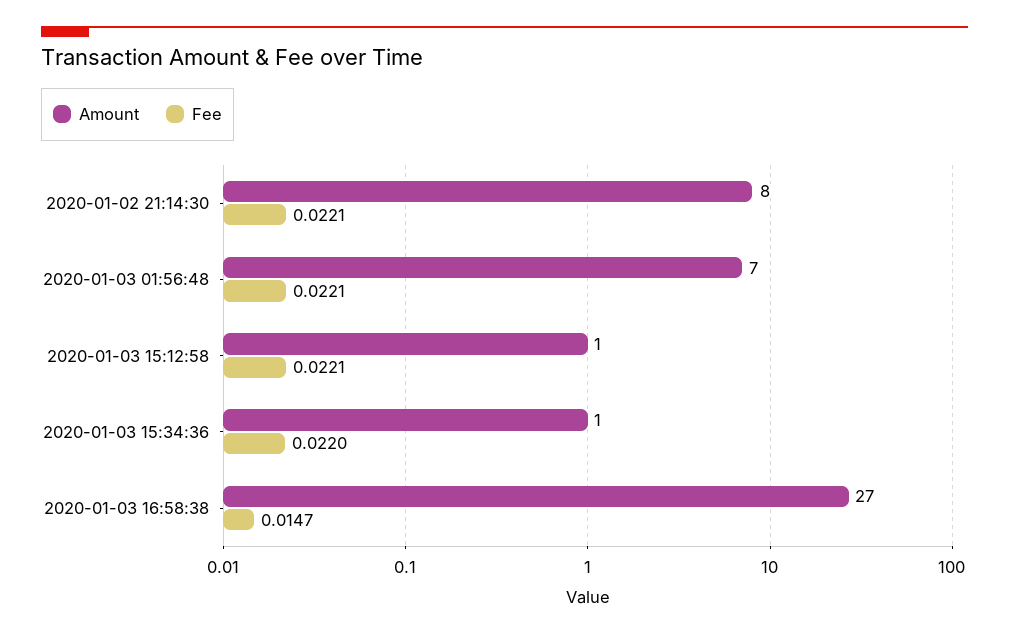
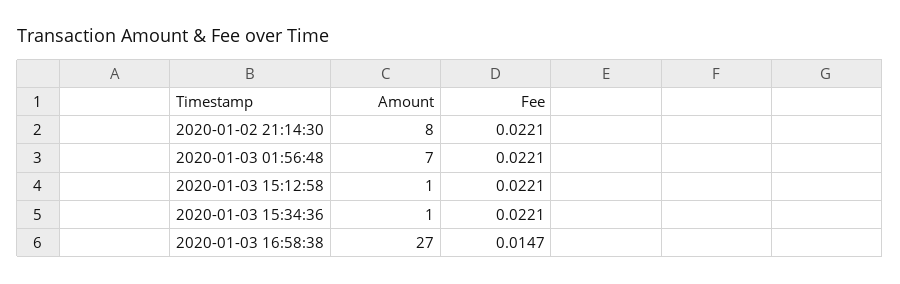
  {
    "Amount": {
      "2020-01-02 21:14:30": 8,
      "2020-01-03 01:56:48": 7,
      "2020-01-03 15:12:58": 1,
      "2020-01-03 15:34:36": 1,
      "2020-01-03 16:58:38": 27
    },
    "Fee": {
      "2020-01-02 21:14:30": 0.0221,
      "2020-01-03 01:56:48": 0.0221,
      "2020-01-03 15:12:58": 0.0221,
-     "2020-01-03 15:34:36": 0.022,
+     "2020-01-03 15:34:36": 0.0221,
      "2020-01-03 16:58:38": 0.0147
    }
  }

